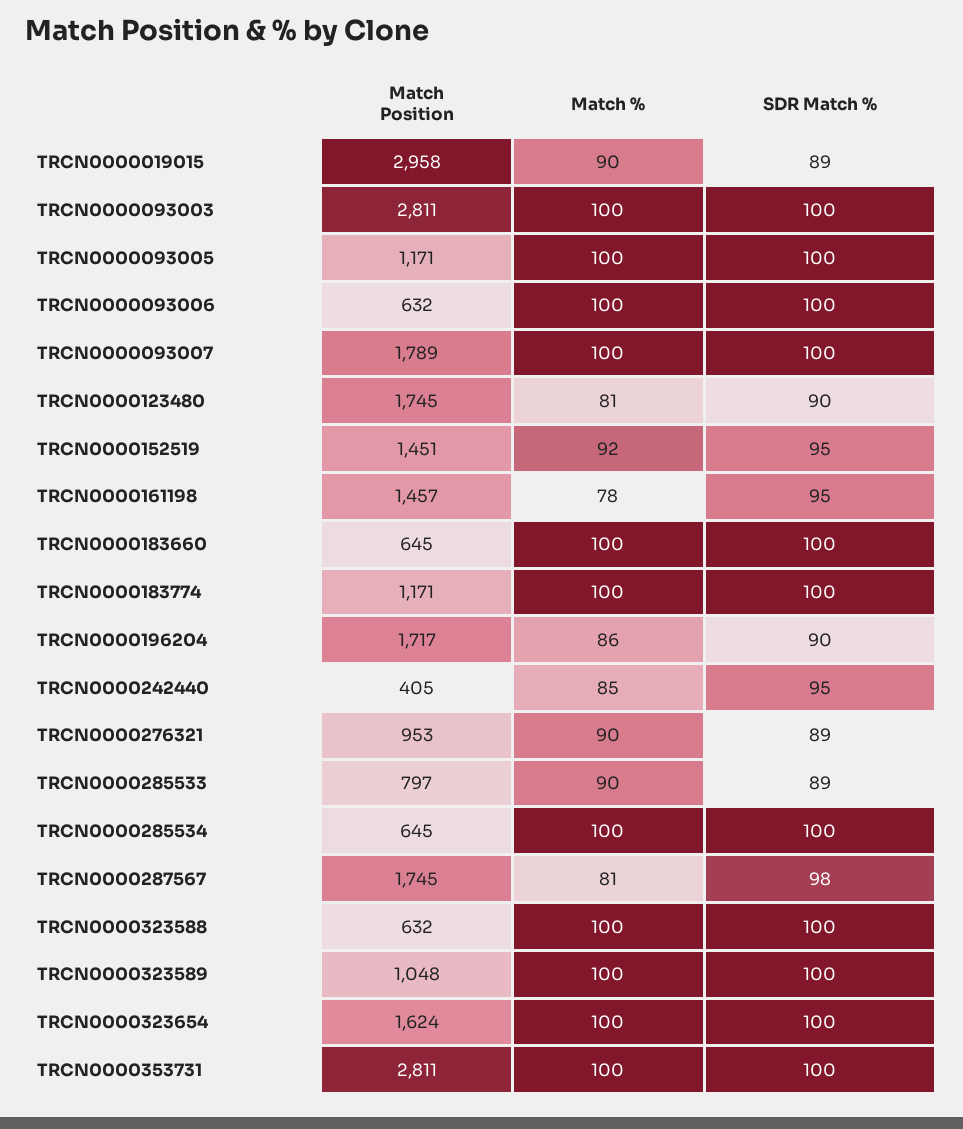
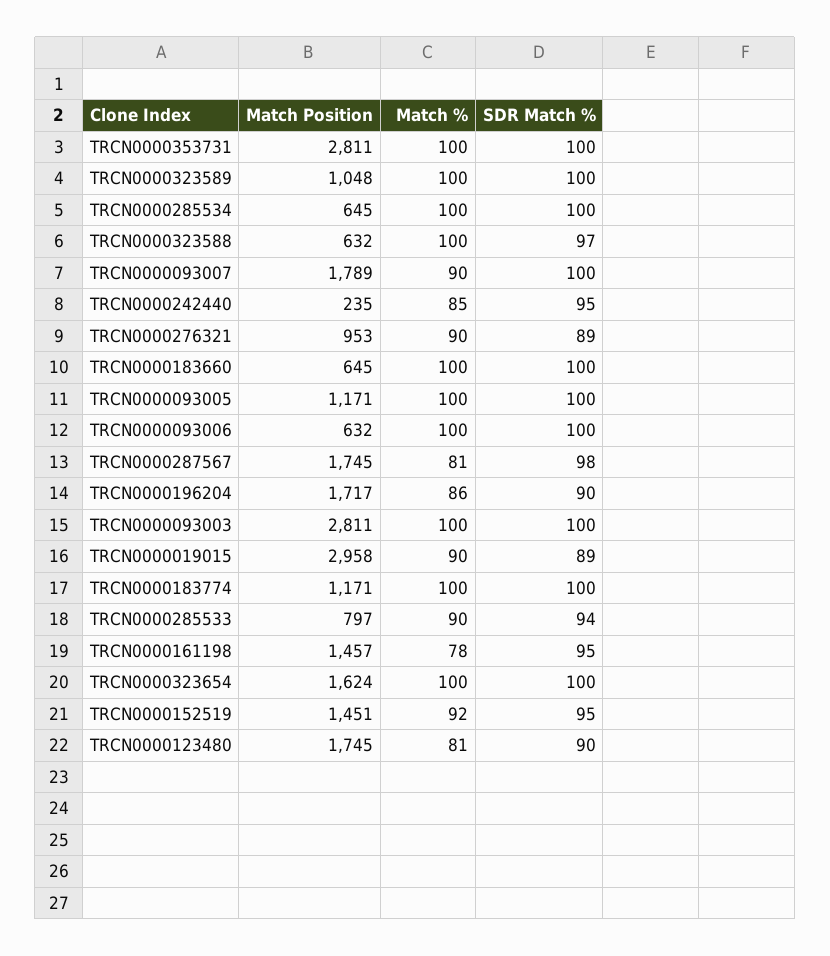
  {
    "Match Position": {
      "TRCN0000019015": 2958,
      "TRCN0000093003": 2811,
      "TRCN0000093005": 1171,
      "TRCN0000093006": 632,
      "TRCN0000093007": 1789,
      "TRCN0000123480": 1745,
      "TRCN0000152519": 1451,
      "TRCN0000161198": 1457,
      "TRCN0000183660": 645,
      "TRCN0000183774": 1171,
      "TRCN0000196204": 1717,
-     "TRCN0000242440": 405,
+     "TRCN0000242440": 235,
      "TRCN0000276321": 953,
      "TRCN0000285533": 797,
      "TRCN0000285534": 645,
      "TRCN0000287567": 1745,
      "TRCN0000323588": 632,
      "TRCN0000323589": 1048,
      "TRCN0000323654": 1624,
      "TRCN0000353731": 2811
    },
    "Match %": {
      "TRCN0000019015": 90,
      "TRCN0000093003": 100,
      "TRCN0000093005": 100,
      "TRCN0000093006": 100,
-     "TRCN0000093007": 100,
+     "TRCN0000093007": 90,
      "TRCN0000123480": 81,
      "TRCN0000152519": 92,
      "TRCN0000161198": 78,
      "TRCN0000183660": 100,
      "TRCN0000183774": 100,
      "TRCN0000196204": 86,
      "TRCN0000242440": 85,
      "TRCN0000276321": 90,
      "TRCN0000285533": 90,
      "TRCN0000285534": 100,
      "TRCN0000287567": 81,
      "TRCN0000323588": 100,
      "TRCN0000323589": 100,
      "TRCN0000323654": 100,
      "TRCN0000353731": 100
    },
    "SDR Match %": {
      "TRCN0000019015": 89,
      "TRCN0000093003": 100,
      "TRCN0000093005": 100,
      "TRCN0000093006": 100,
      "TRCN0000093007": 100,
      "TRCN0000123480": 90,
      "TRCN0000152519": 95,
      "TRCN0000161198": 95,
      "TRCN0000183660": 100,
      "TRCN0000183774": 100,
      "TRCN0000196204": 90,
      "TRCN0000242440": 95,
      "TRCN0000276321": 89,
-     "TRCN0000285533": 89,
+     "TRCN0000285533": 94,
      "TRCN0000285534": 100,
      "TRCN0000287567": 98,
-     "TRCN0000323588": 100,
+     "TRCN0000323588": 97,
      "TRCN0000323589": 100,
      "TRCN0000323654": 100,
      "TRCN0000353731": 100
    }
  }

